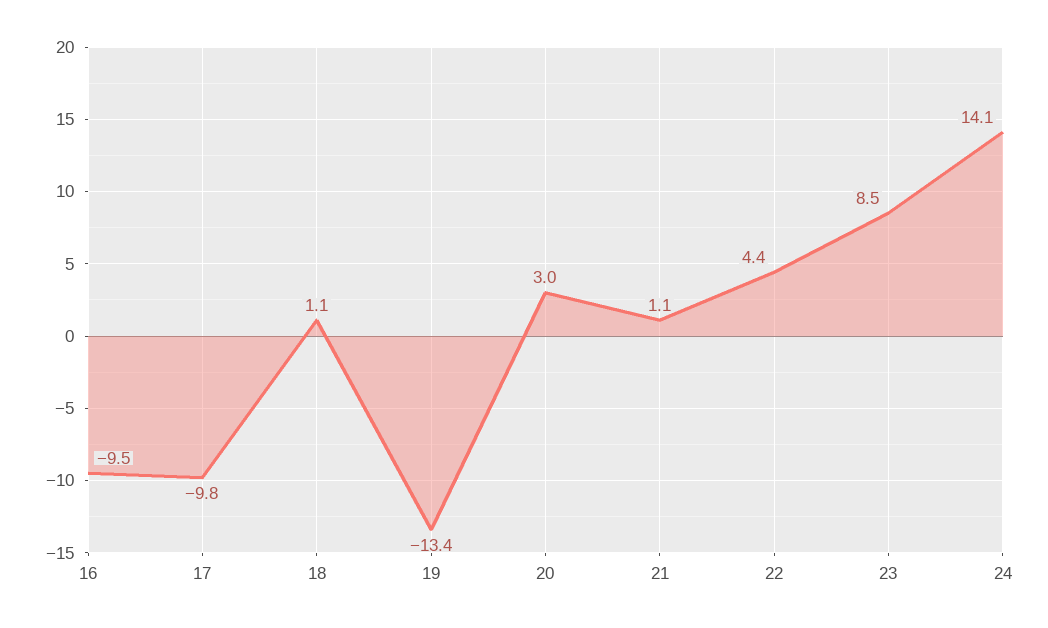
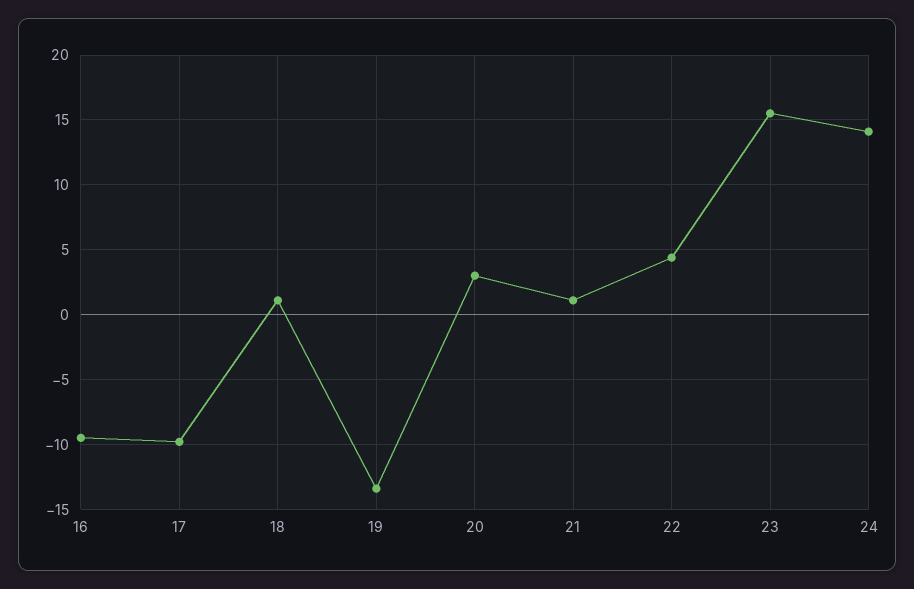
  {
    "16": -9.5,
    "17": -9.8,
    "18": 1.1,
    "19": -13.4,
    "20": 3,
    "21": 1.1,
    "22": 4.4,
-   "23": 8.5,
+   "23": 15.5,
    "24": 14.1
  }

